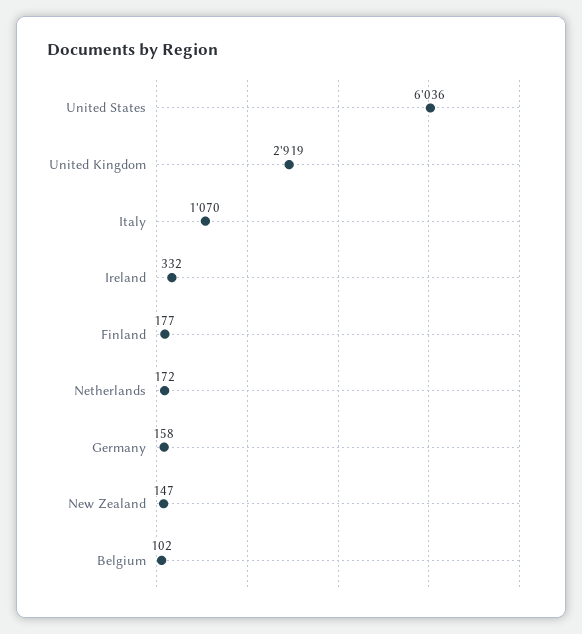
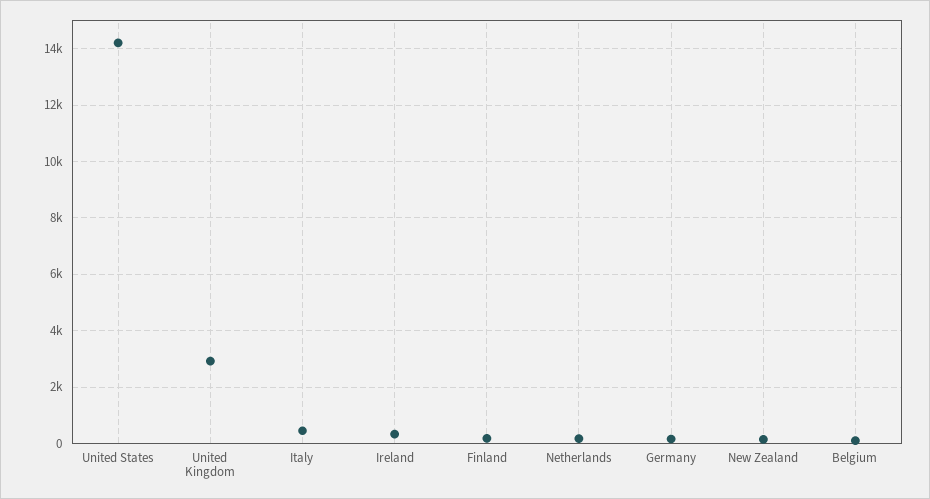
  {
-   "United States": 6036,
+   "United States": 14250,
    "United Kingdom": 2919,
-   "Italy": 1070,
+   "Italy": 500,
    "Ireland": 332,
    "Finland": 177,
    "Netherlands": 172,
    "Germany": 158,
    "New Zealand": 147,
    "Belgium": 102
  }

